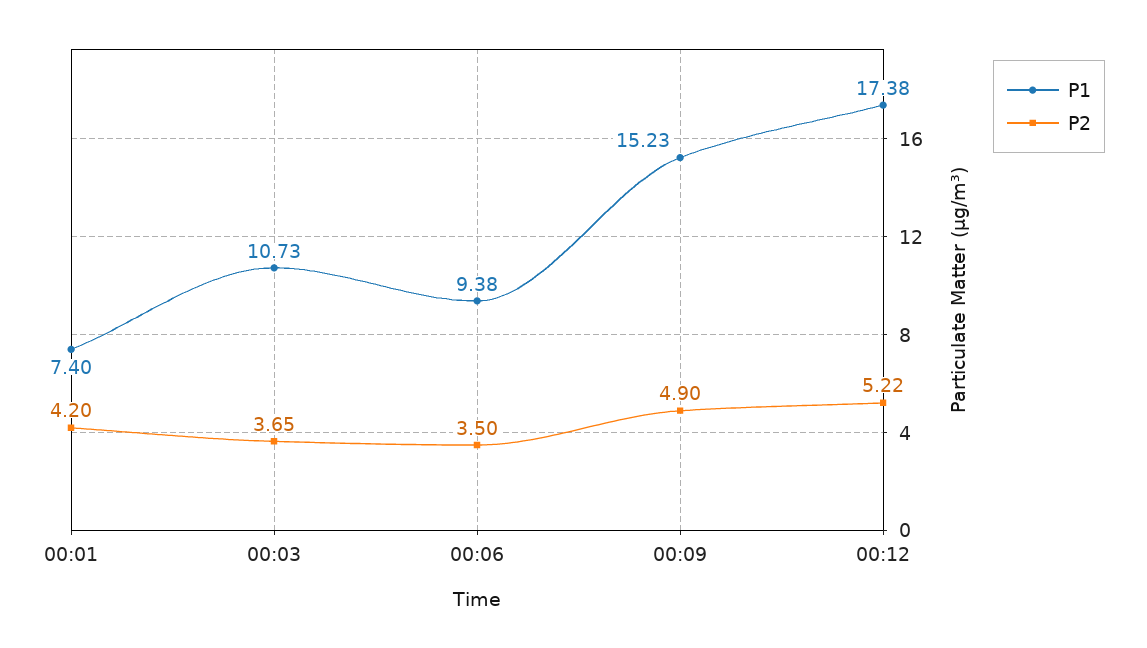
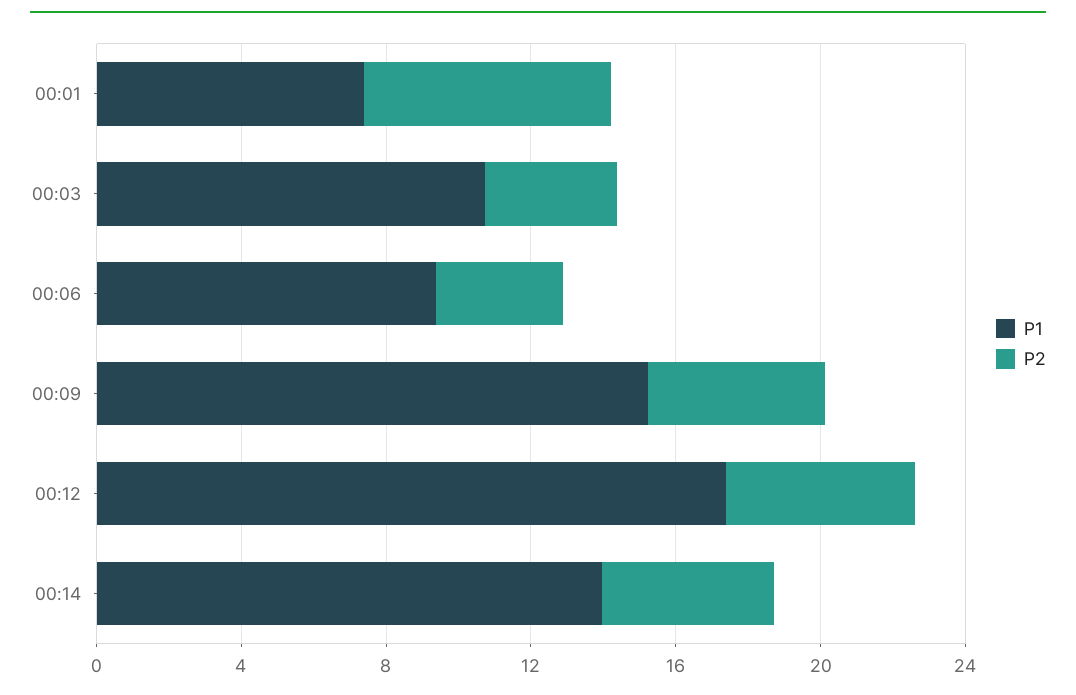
  {
    "P1": {
      "00:01": 7.4,
      "00:03": 10.73,
      "00:06": 9.38,
      "00:09": 15.23,
-     "00:12": 17.38
+     "00:12": 17.38,
+     "00:14": 14
    },
    "P2": {
-     "00:01": 4.2,
+     "00:01": 7,
      "00:03": 3.65,
      "00:06": 3.5,
      "00:09": 4.9,
-     "00:12": 5.22
+     "00:12": 5.22,
+     "00:14": 5
    }
  }

